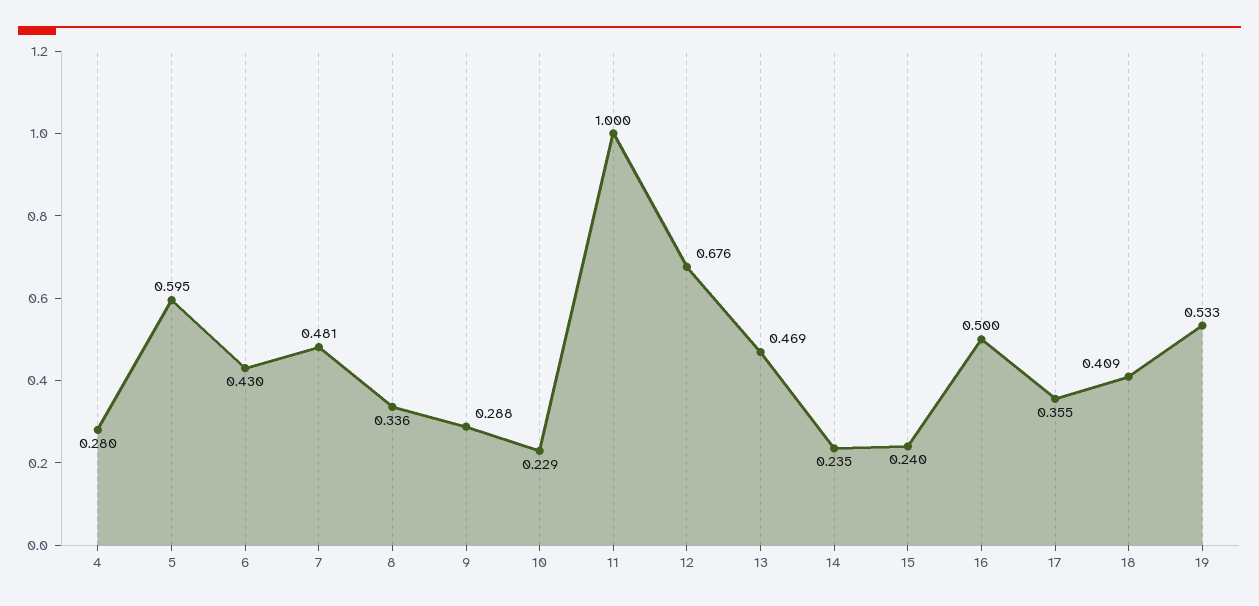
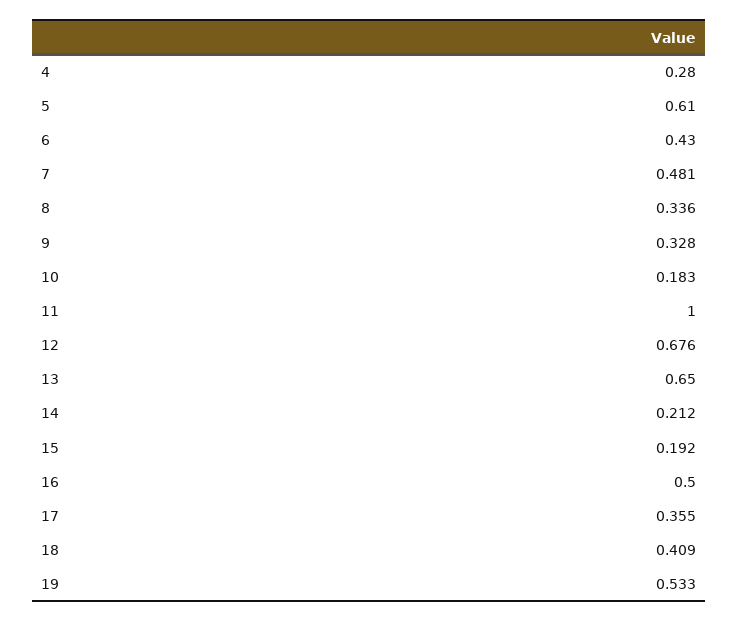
  {
    "4": 0.28,
-   "5": 0.595,
+   "5": 0.61,
    "6": 0.43,
    "7": 0.481,
    "8": 0.336,
-   "9": 0.288,
+   "9": 0.328,
-   "10": 0.229,
+   "10": 0.183,
    "11": 1,
    "12": 0.676,
-   "13": 0.469,
+   "13": 0.65,
-   "14": 0.235,
+   "14": 0.212,
-   "15": 0.24,
+   "15": 0.192,
    "16": 0.5,
    "17": 0.355,
    "18": 0.409,
    "19": 0.533
  }

